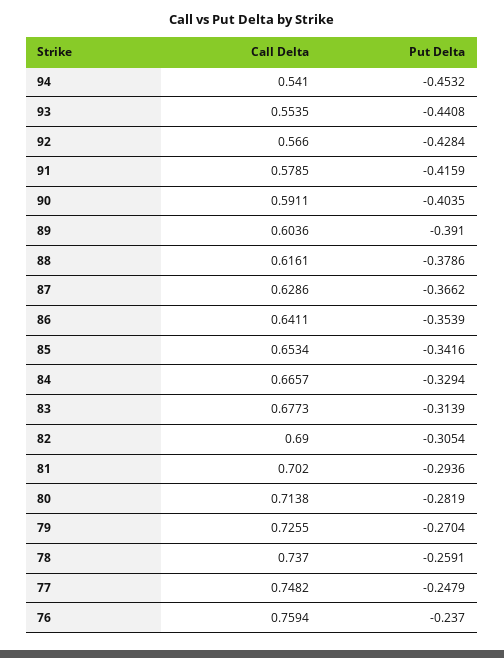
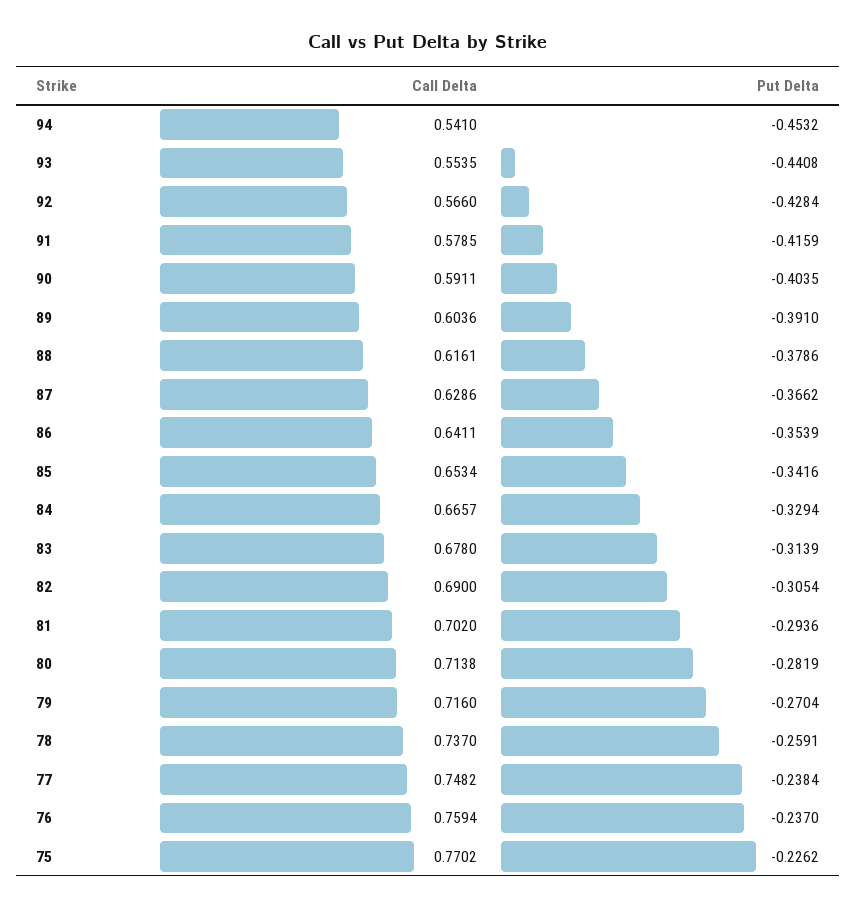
  {
    "Call Delta": {
      "94": 0.541,
      "93": 0.5535,
      "92": 0.566,
      "91": 0.5785,
      "90": 0.5911,
      "89": 0.6036,
      "88": 0.6161,
      "87": 0.6286,
      "86": 0.6411,
      "85": 0.6534,
      "84": 0.6657,
-     "83": 0.6773,
+     "83": 0.678,
      "82": 0.69,
      "81": 0.702,
      "80": 0.7138,
-     "79": 0.7255,
+     "79": 0.716,
      "78": 0.737,
      "77": 0.7482,
-     "76": 0.7594
+     "76": 0.7594,
+     "75": 0.7702
    },
    "Put Delta": {
      "94": -0.4532,
      "93": -0.4408,
      "92": -0.4284,
      "91": -0.4159,
      "90": -0.4035,
      "89": -0.391,
      "88": -0.3786,
      "87": -0.3662,
      "86": -0.3539,
      "85": -0.3416,
      "84": -0.3294,
      "83": -0.3139,
      "82": -0.3054,
      "81": -0.2936,
      "80": -0.2819,
      "79": -0.2704,
      "78": -0.2591,
-     "77": -0.2479,
+     "77": -0.2384,
-     "76": -0.237
+     "76": -0.237,
+     "75": -0.2262
    }
  }

